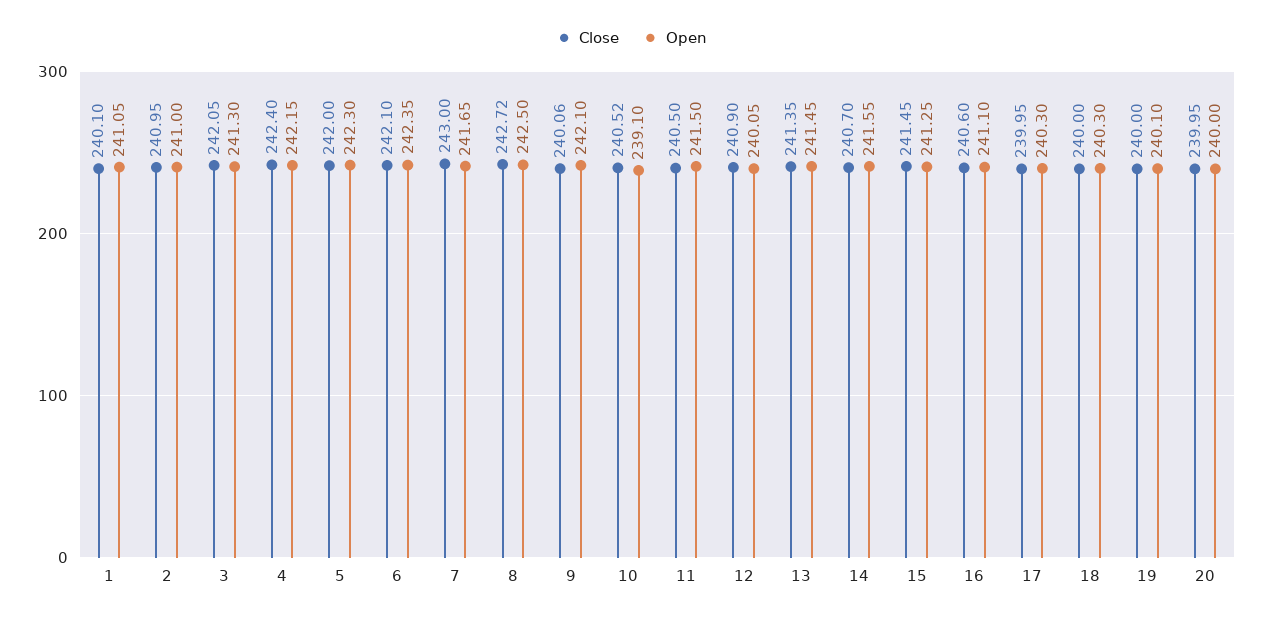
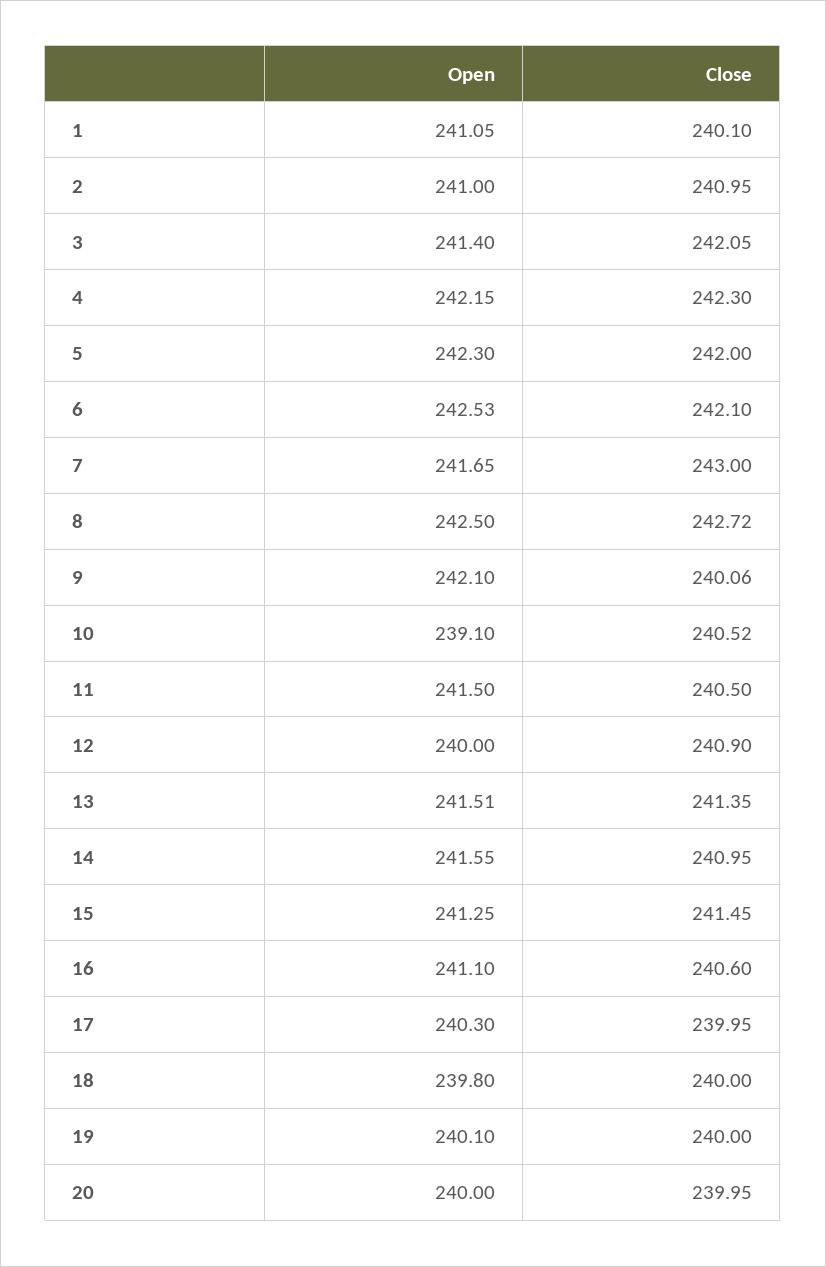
  {
    "Close": {
      "1": 240.1,
      "2": 240.95,
      "3": 242.05,
-     "4": 242.4,
+     "4": 242.3,
      "5": 242,
      "6": 242.1,
      "7": 243,
      "8": 242.72,
      "9": 240.06,
      "10": 240.52,
      "11": 240.5,
      "12": 240.9,
      "13": 241.35,
-     "14": 240.7,
+     "14": 240.95,
      "15": 241.45,
      "16": 240.6,
      "17": 239.95,
      "18": 240,
      "19": 240,
      "20": 239.95
    },
    "Open": {
      "1": 241.05,
      "2": 241,
-     "3": 241.3,
+     "3": 241.4,
      "4": 242.15,
      "5": 242.3,
-     "6": 242.35,
+     "6": 242.53,
      "7": 241.65,
      "8": 242.5,
      "9": 242.1,
      "10": 239.1,
      "11": 241.5,
-     "12": 240.05,
+     "12": 240,
-     "13": 241.45,
+     "13": 241.51,
      "14": 241.55,
      "15": 241.25,
      "16": 241.1,
      "17": 240.3,
-     "18": 240.3,
+     "18": 239.8,
      "19": 240.1,
      "20": 240
    }
  }

